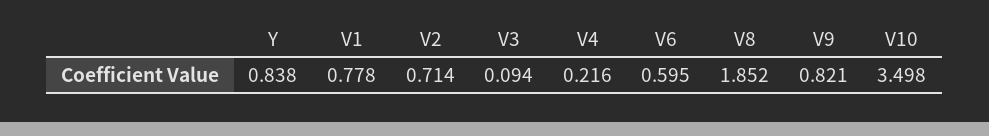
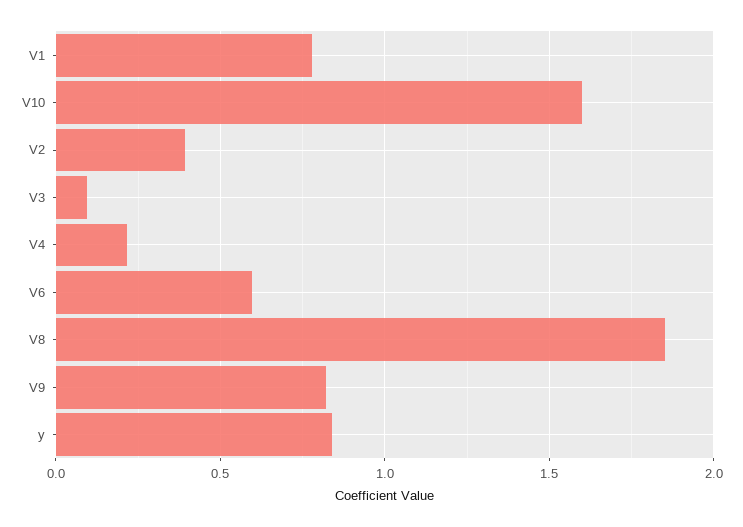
  {
    "Y": 0.838,
    "V1": 0.778,
-   "V2": 0.714,
+   "V2": 0.4,
    "V3": 0.094,
    "V4": 0.216,
    "V6": 0.595,
    "V8": 1.852,
    "V9": 0.821,
-   "V10": 3.498
+   "V10": 1.6
  }

